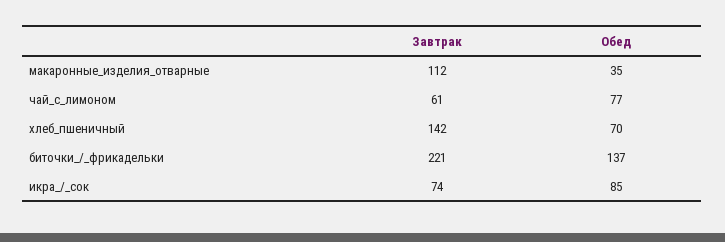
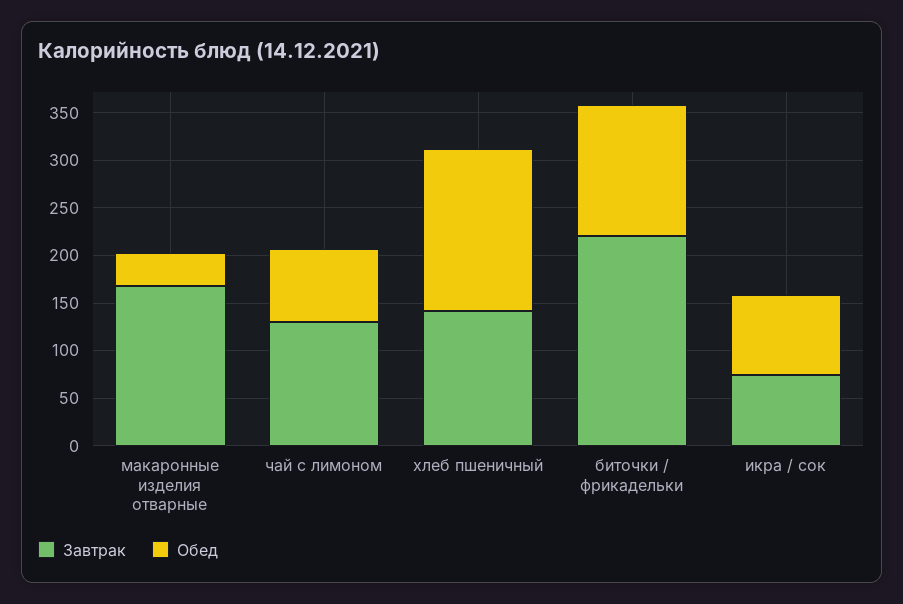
  {
    "Завтрак": {
-     "макаронные_изделия_отварные": 112,
+     "макаронные_изделия_отварные": 170,
-     "чай_с_лимоном": 61,
+     "чай_с_лимоном": 130,
      "хлеб_пшеничный": 142,
      "биточки_/_фрикадельки": 221,
      "икра_/_сок": 74
    },
    "Обед": {
      "макаронные_изделия_отварные": 35,
      "чай_с_лимоном": 77,
-     "хлеб_пшеничный": 70,
+     "хлеб_пшеничный": 170,
      "биточки_/_фрикадельки": 137,
      "икра_/_сок": 85
    }
  }

